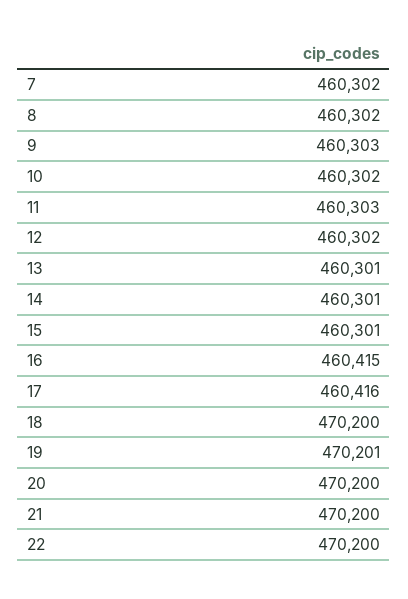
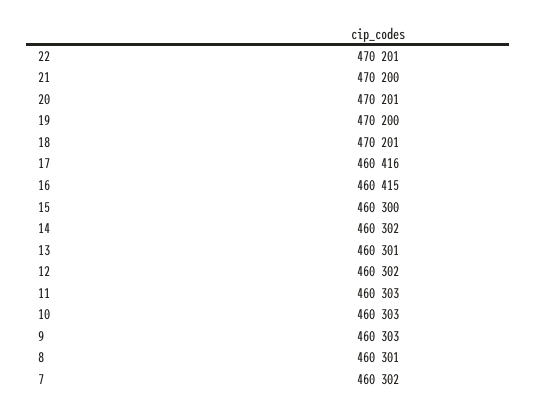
  {
    "7": 460302,
-   "8": 460302,
+   "8": 460301,
    "9": 460303,
-   "10": 460302,
+   "10": 460303,
    "11": 460303,
    "12": 460302,
    "13": 460301,
-   "14": 460301,
+   "14": 460302,
-   "15": 460301,
+   "15": 460300,
    "16": 460415,
    "17": 460416,
-   "18": 470200,
+   "18": 470201,
-   "19": 470201,
+   "19": 470200,
-   "20": 470200,
+   "20": 470201,
    "21": 470200,
-   "22": 470200
+   "22": 470201
  }

